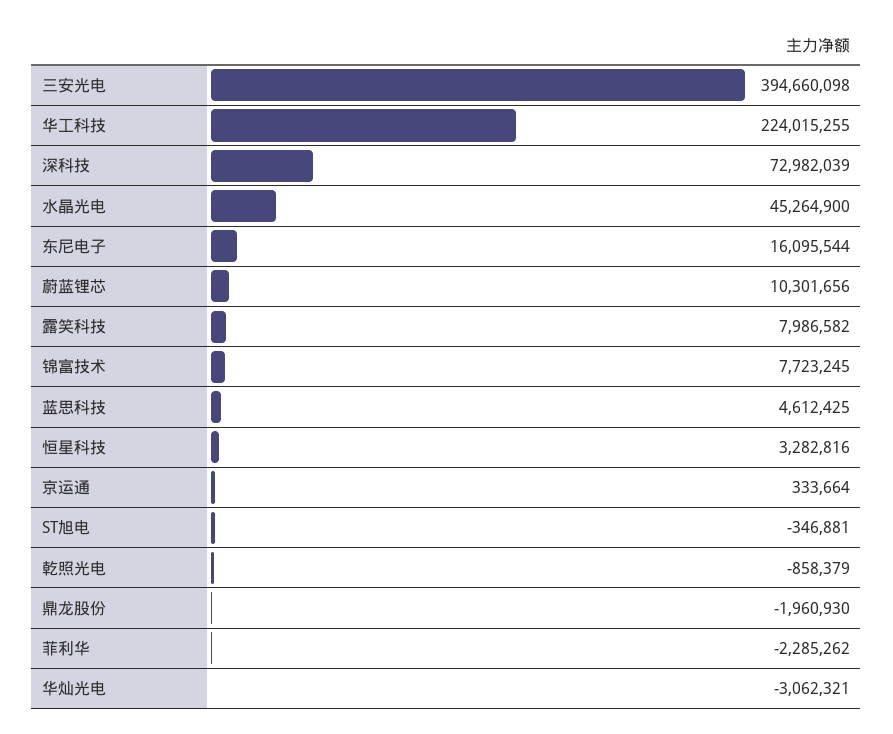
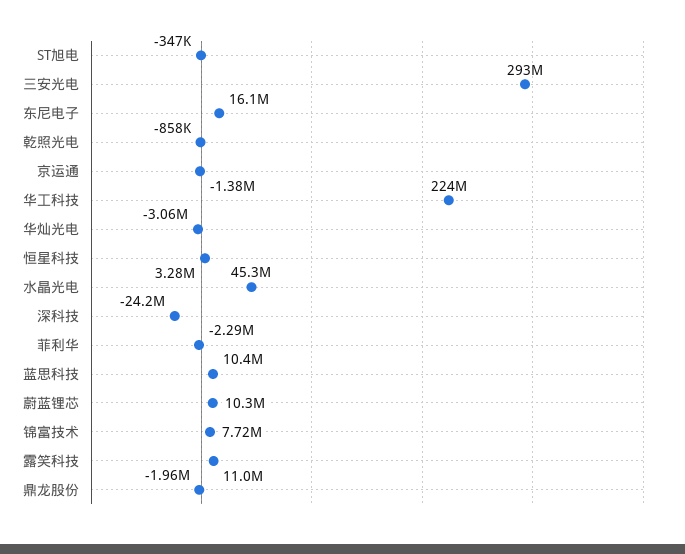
  {
-   "三安光电": 394660098,
+   "三安光电": 293000000,
    "华工科技": 224015255,
-   "深科技": 72982039,
+   "深科技": -24200000,
    "水晶光电": 45264900,
    "东尼电子": 16095544,
    "蔚蓝锂芯": 10301656,
-   "露笑科技": 7986582,
+   "露笑科技": 11000000,
    "锦富技术": 7723245,
-   "蓝思科技": 4612425,
+   "蓝思科技": 10400000,
    "恒星科技": 3282816,
-   "京运通": 333664,
+   "京运通": -1380000,
    "ST旭电": -346881,
    "乾照光电": -858379,
    "鼎龙股份": -1960930,
    "菲利华": -2285262,
    "华灿光电": -3062321
  }

